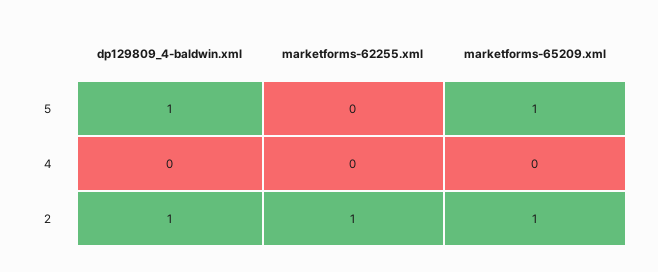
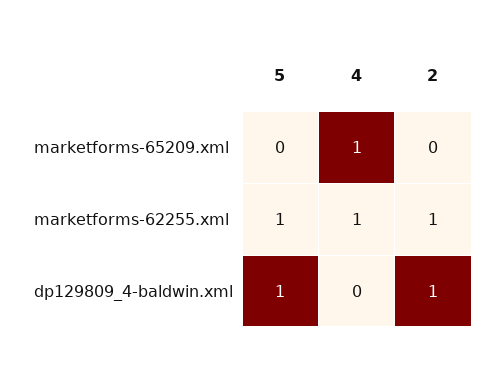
  {
    "dp129809_4-baldwin.xml": {
      "5": 1,
      "4": 0,
      "2": 1
    },
    "marketforms-62255.xml": {
-     "5": 0,
+     "5": 1,
-     "4": 0,
+     "4": 1,
      "2": 1
    },
    "marketforms-65209.xml": {
-     "5": 1,
+     "5": 0,
-     "4": 0,
+     "4": 1,
-     "2": 1
+     "2": 0
    }
  }

